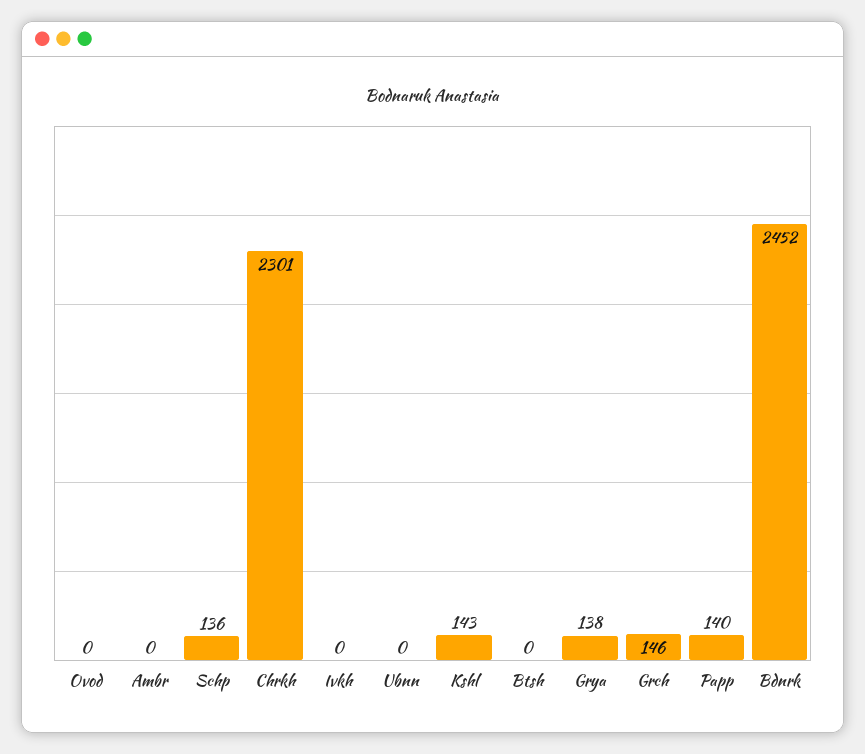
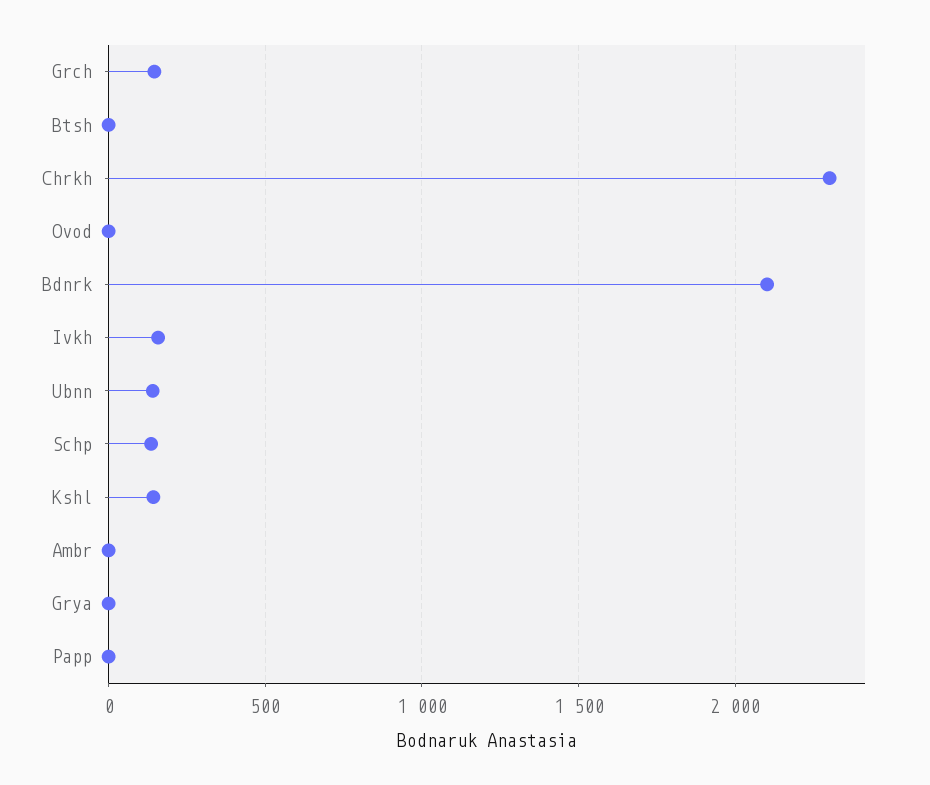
  {
    "Ovod": 0,
    "Ambr": 0,
    "Schp": 136,
    "Chrkh": 2301,
-   "Ivkh": 0,
+   "Ivkh": 150,
-   "Ubnn": 0,
+   "Ubnn": 150,
    "Kshl": 143,
    "Btsh": 0,
-   "Grya": 138,
+   "Grya": 0,
    "Grch": 146,
-   "Papp": 140,
+   "Papp": 0,
-   "Bdnrk": 2452
+   "Bdnrk": 2100
  }

